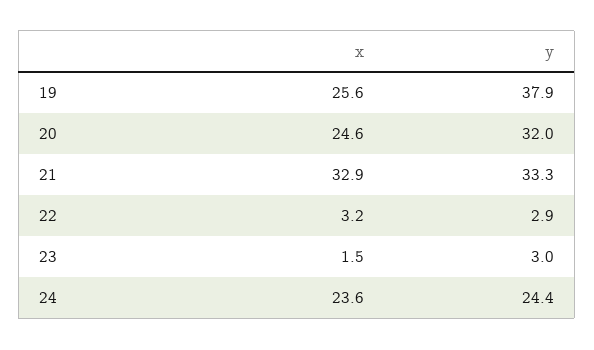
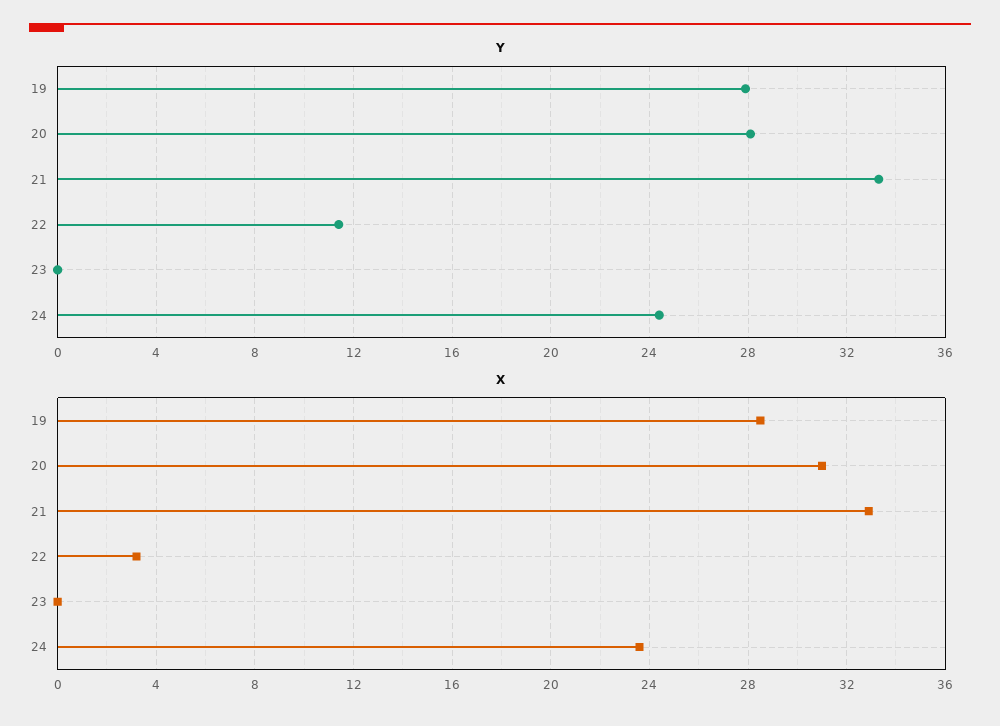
  {
    "x": {
-     "19": 25.6,
+     "19": 28.5,
-     "20": 24.6,
+     "20": 31,
      "21": 32.9,
      "22": 3.2,
-     "23": 1.5,
+     "23": 0,
      "24": 23.6
    },
    "y": {
-     "19": 37.9,
+     "19": 28,
-     "20": 32,
+     "20": 28,
      "21": 33.3,
-     "22": 2.9,
+     "22": 11.5,
-     "23": 3,
+     "23": 0,
      "24": 24.4
    }
  }

